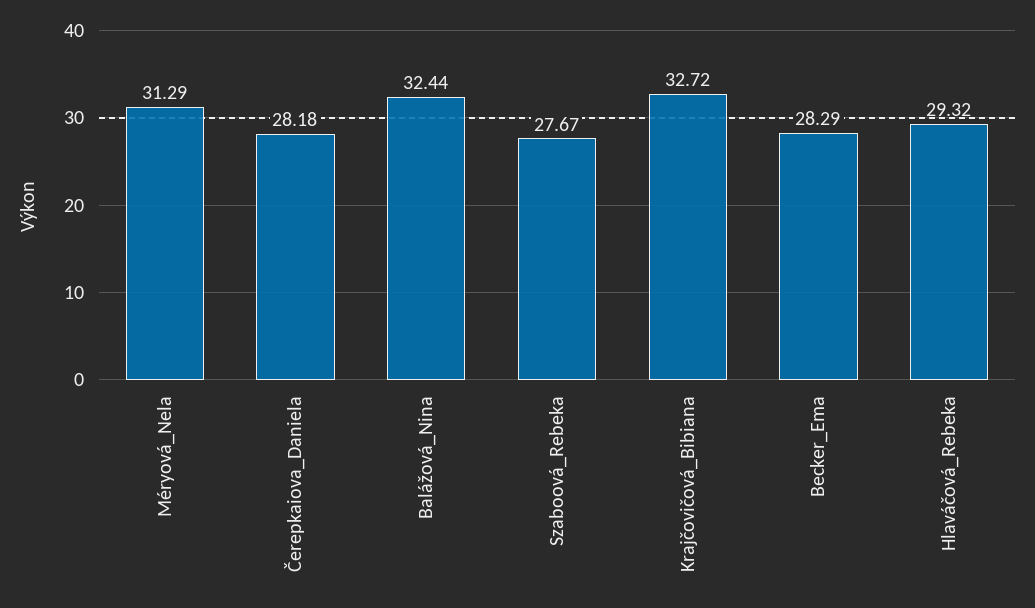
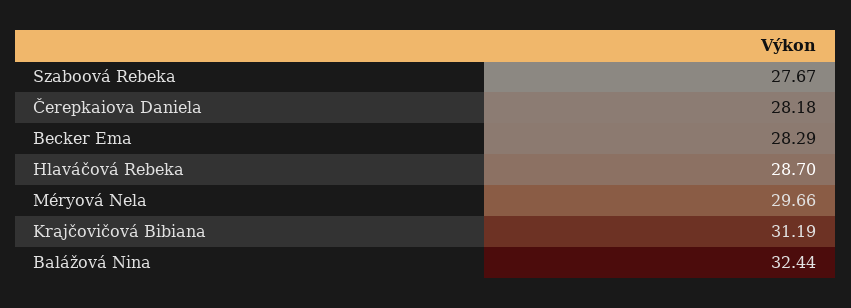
  {
-   "Méryová_Nela": 31.29,
+   "Méryová_Nela": 29.66,
    "Čerepkaiova_Daniela": 28.18,
    "Balážová_Nina": 32.44,
    "Szaboová_Rebeka": 27.67,
-   "Krajčovičová_Bibiana": 32.72,
+   "Krajčovičová_Bibiana": 31.19,
    "Becker_Ema": 28.29,
-   "Hlaváčová_Rebeka": 29.32
+   "Hlaváčová_Rebeka": 28.7
  }

